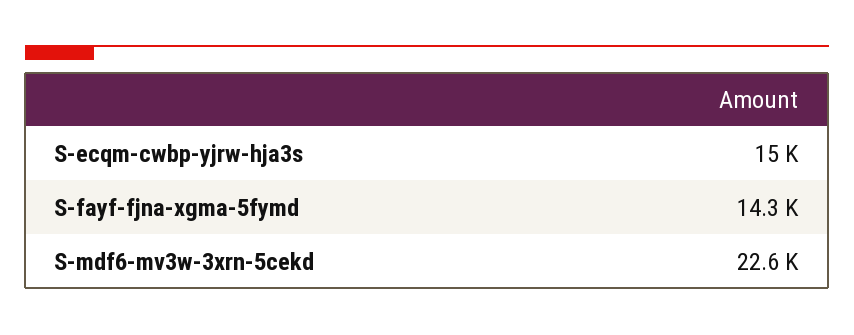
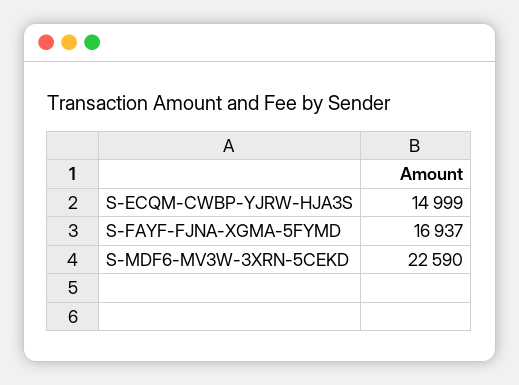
  {
    "S-ecqm-cwbp-yjrw-hja3s": 14999,
-   "S-fayf-fjna-xgma-5fymd": 14300,
+   "S-fayf-fjna-xgma-5fymd": 16937,
    "S-mdf6-mv3w-3xrn-5cekd": 22590
  }

